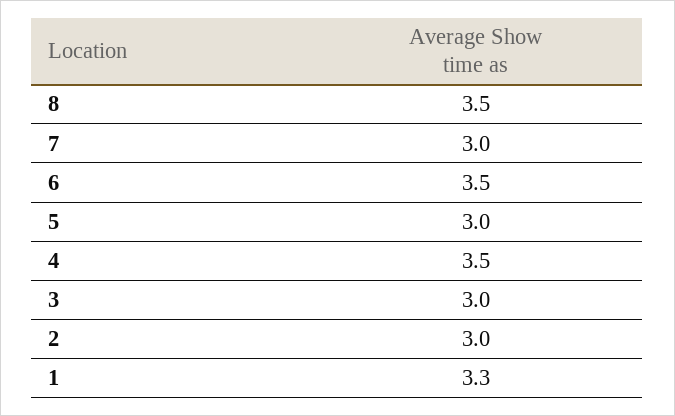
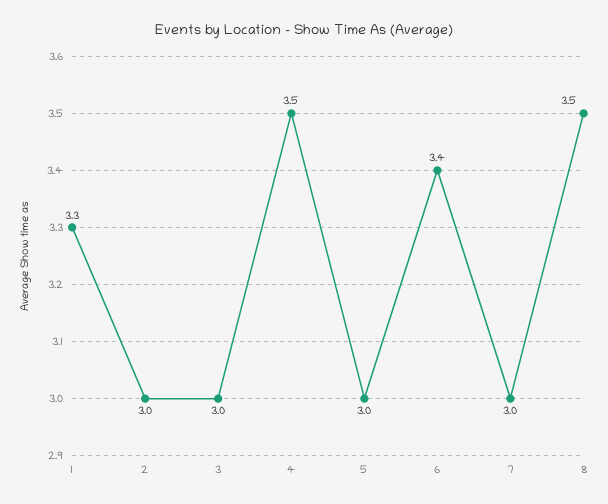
  {
    "8": 3.5,
    "7": 3,
-   "6": 3.5,
+   "6": 3.4,
    "5": 3,
    "4": 3.5,
    "3": 3,
    "2": 3,
    "1": 3.3
  }

